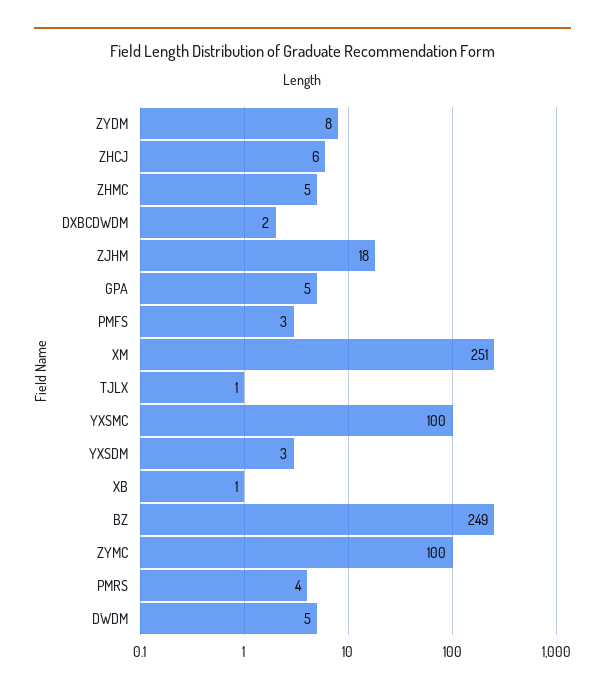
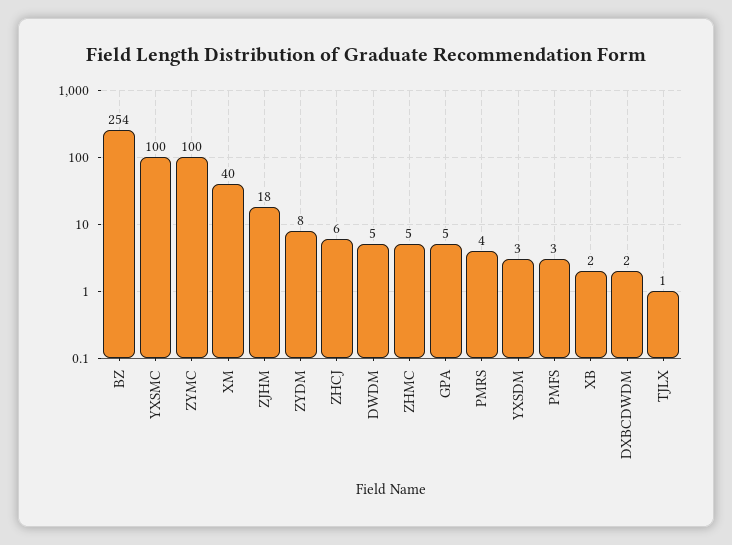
  {
    "ZYDM": 8,
    "ZHCJ": 6,
    "ZHMC": 5,
    "DXBCDWDM": 2,
    "ZJHM": 18,
    "GPA": 5,
    "PMFS": 3,
-   "XM": 251,
+   "XM": 40,
    "TJLX": 1,
    "YXSMC": 100,
    "YXSDM": 3,
-   "XB": 1,
+   "XB": 2,
-   "BZ": 249,
+   "BZ": 254,
    "ZYMC": 100,
    "PMRS": 4,
    "DWDM": 5
  }

